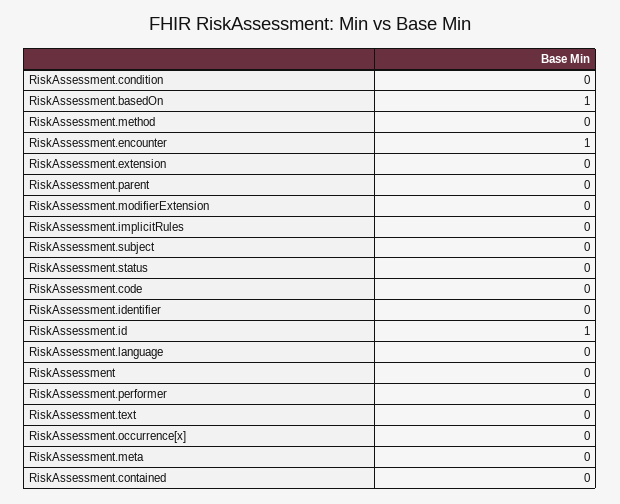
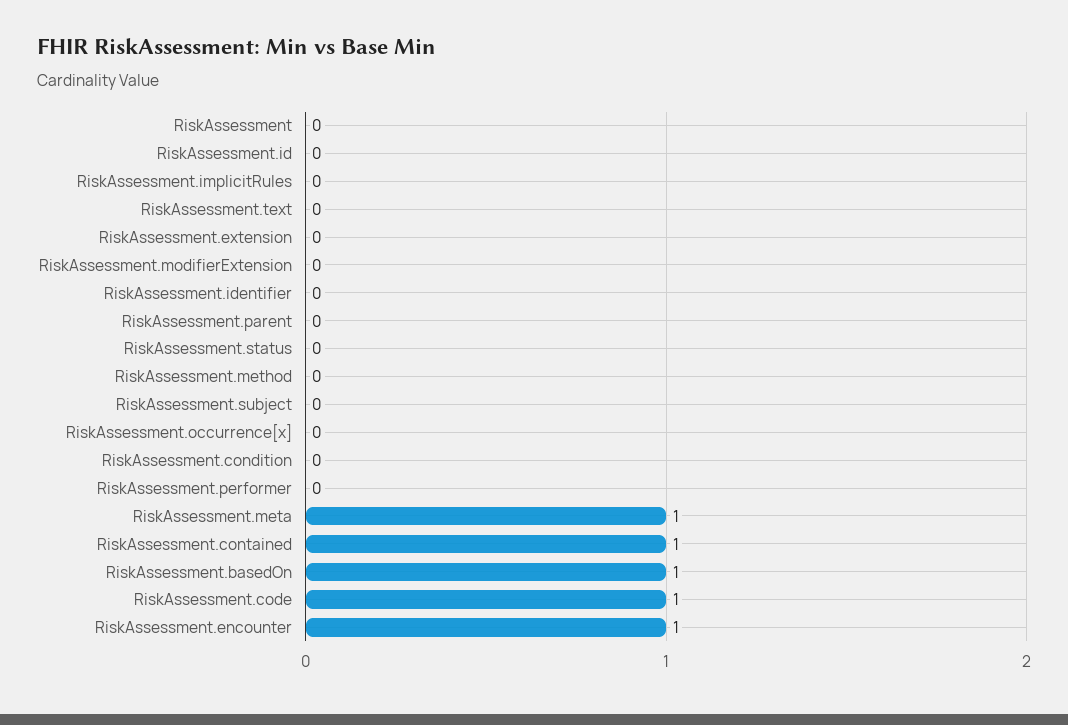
  {
    "RiskAssessment.condition": 0,
    "RiskAssessment.basedOn": 1,
    "RiskAssessment.method": 0,
    "RiskAssessment.encounter": 1,
    "RiskAssessment.extension": 0,
    "RiskAssessment.parent": 0,
    "RiskAssessment.modifierExtension": 0,
    "RiskAssessment.implicitRules": 0,
    "RiskAssessment.subject": 0,
    "RiskAssessment.status": 0,
-   "RiskAssessment.code": 0,
+   "RiskAssessment.code": 1,
    "RiskAssessment.identifier": 0,
-   "RiskAssessment.id": 1,
+   "RiskAssessment.id": 0,
-   "RiskAssessment.language": 0,
    "RiskAssessment": 0,
    "RiskAssessment.performer": 0,
    "RiskAssessment.text": 0,
    "RiskAssessment.occurrence[x]": 0,
-   "RiskAssessment.meta": 0,
+   "RiskAssessment.meta": 1,
-   "RiskAssessment.contained": 0
+   "RiskAssessment.contained": 1
  }

